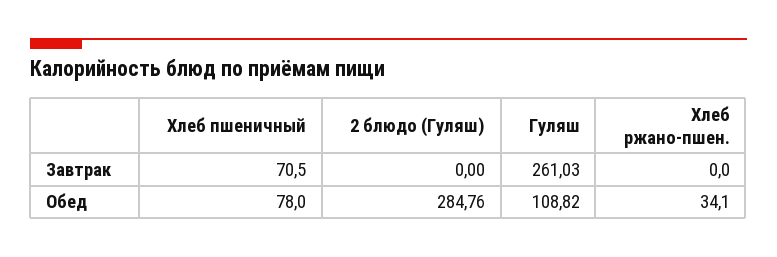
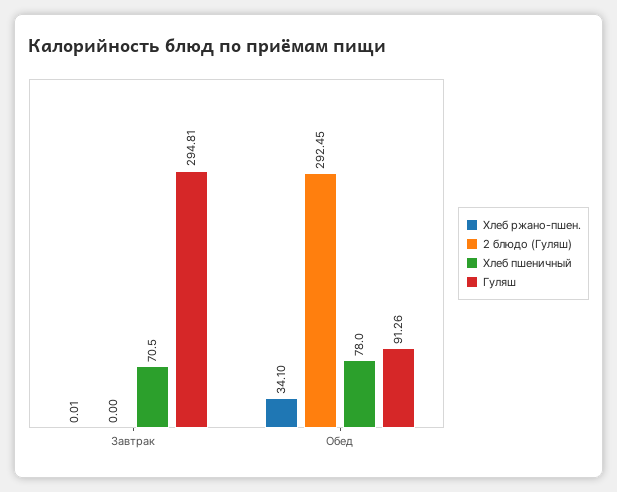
  {
    "Хлеб пшеничный": {
      "Завтрак": 70.5,
      "Обед": 78
    },
    "2 блюдо (Гуляш)": {
      "Завтрак": 0,
-     "Обед": 284.76
+     "Обед": 292.45
    },
    "Гуляш": {
-     "Завтрак": 261.03,
+     "Завтрак": 294.81,
-     "Обед": 108.82
+     "Обед": 91.26
    },
    "Хлеб ржано-пшен.": {
-     "Завтрак": 0,
+     "Завтрак": 0.01,
      "Обед": 34.1
    }
  }

